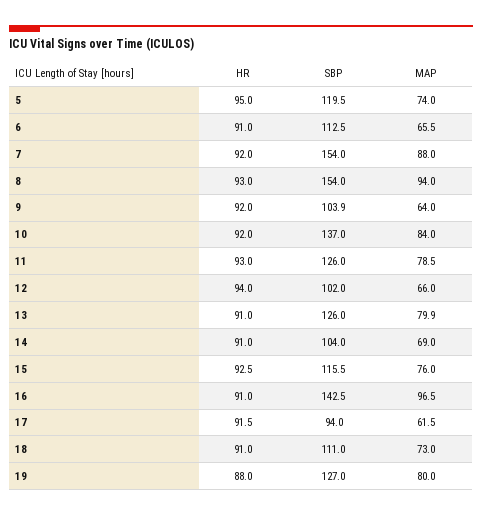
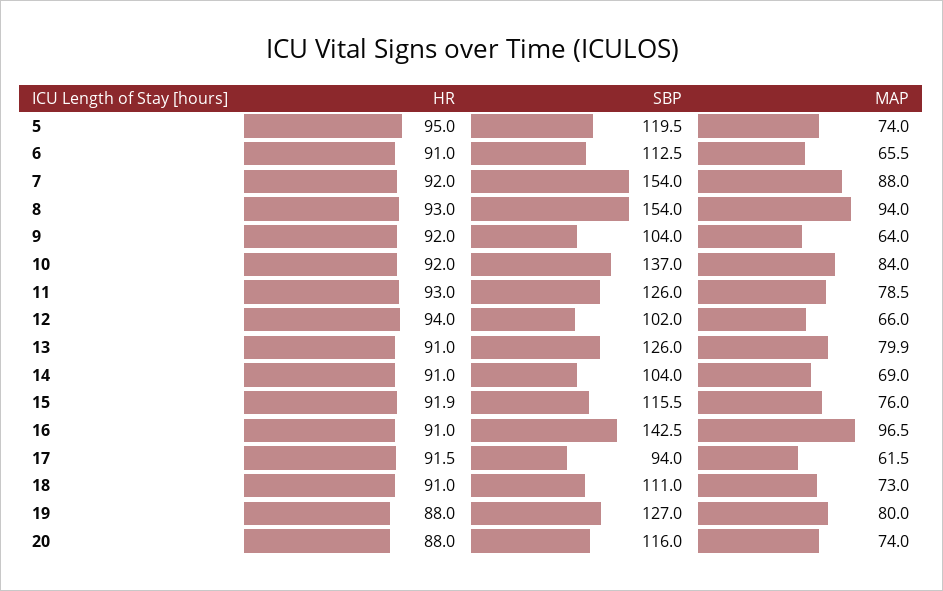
  {
    "HR": {
      "5": 95,
      "6": 91,
      "7": 92,
      "8": 93,
      "9": 92,
      "10": 92,
      "11": 93,
      "12": 94,
      "13": 91,
      "14": 91,
-     "15": 92.5,
+     "15": 91.9,
      "16": 91,
      "17": 91.5,
      "18": 91,
-     "19": 88
+     "19": 88,
+     "20": 88
    },
    "SBP": {
      "5": 119.5,
      "6": 112.5,
      "7": 154,
      "8": 154,
-     "9": 103.9,
+     "9": 104,
      "10": 137,
      "11": 126,
      "12": 102,
      "13": 126,
      "14": 104,
      "15": 115.5,
      "16": 142.5,
      "17": 94,
      "18": 111,
-     "19": 127
+     "19": 127,
+     "20": 116
    },
    "MAP": {
      "5": 74,
      "6": 65.5,
      "7": 88,
      "8": 94,
      "9": 64,
      "10": 84,
      "11": 78.5,
      "12": 66,
      "13": 79.9,
      "14": 69,
      "15": 76,
      "16": 96.5,
      "17": 61.5,
      "18": 73,
-     "19": 80
+     "19": 80,
+     "20": 74
    }
  }

